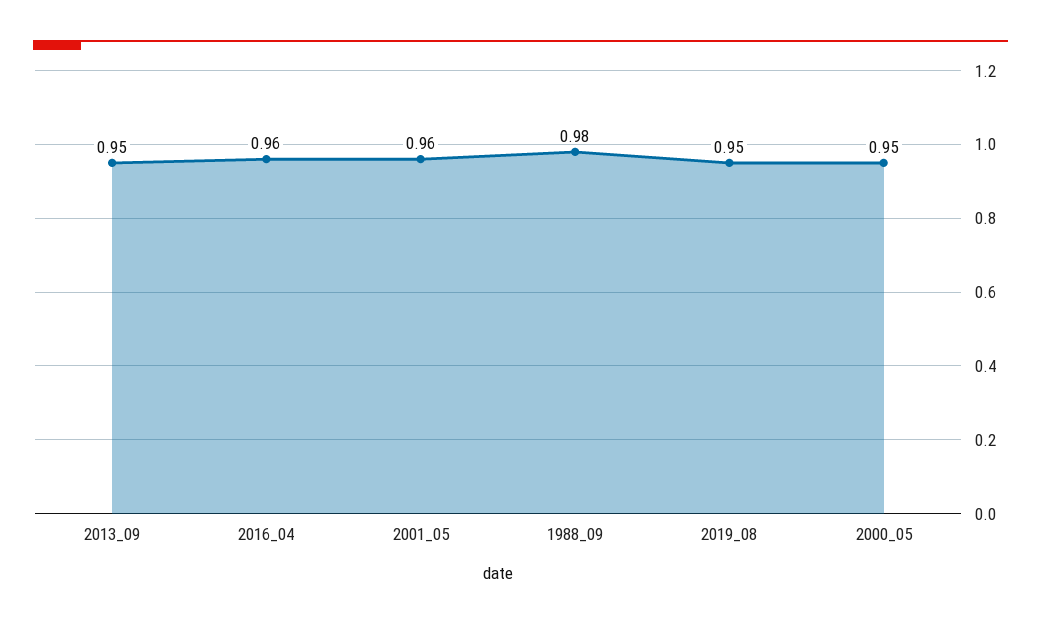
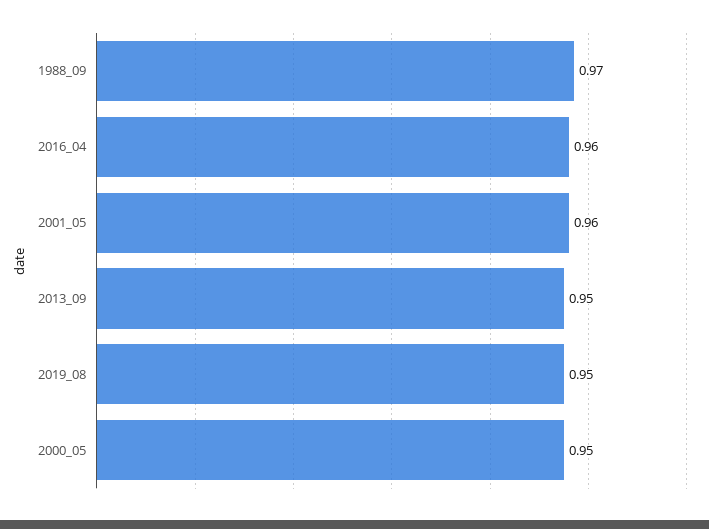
  {
    "2013_09": 0.95,
    "2016_04": 0.96,
    "2001_05": 0.96,
-   "1988_09": 0.98,
+   "1988_09": 0.97,
    "2019_08": 0.95,
    "2000_05": 0.95
  }

